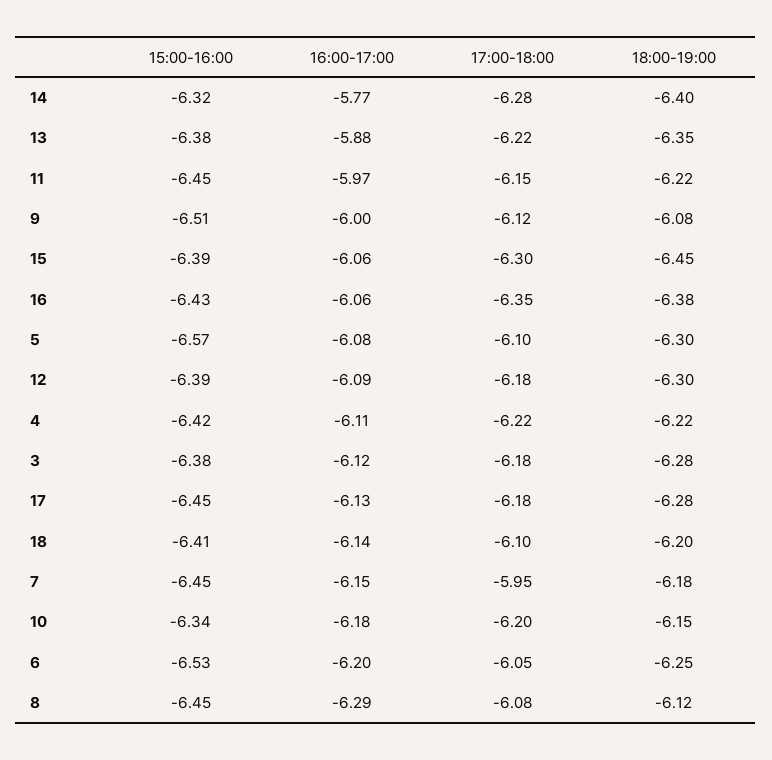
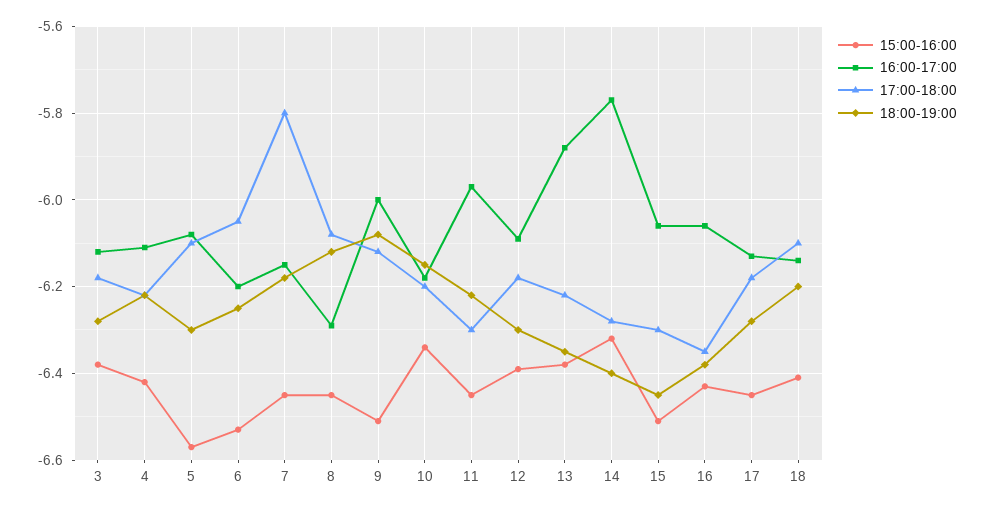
  {
    "15:00-16:00": {
      "14": -6.32,
      "13": -6.38,
      "11": -6.45,
      "9": -6.51,
-     "15": -6.39,
+     "15": -6.5,
      "16": -6.43,
      "5": -6.57,
      "12": -6.39,
      "4": -6.42,
      "3": -6.38,
      "17": -6.45,
      "18": -6.41,
      "7": -6.45,
      "10": -6.34,
      "6": -6.53,
      "8": -6.45
    },
    "16:00-17:00": {
      "14": -5.77,
      "13": -5.88,
      "11": -5.97,
      "9": -6,
      "15": -6.06,
      "16": -6.06,
      "5": -6.08,
      "12": -6.09,
      "4": -6.11,
      "3": -6.12,
      "17": -6.13,
      "18": -6.14,
      "7": -6.15,
      "10": -6.18,
      "6": -6.2,
      "8": -6.29
    },
    "17:00-18:00": {
      "14": -6.28,
      "13": -6.22,
-     "11": -6.15,
+     "11": -6.3,
      "9": -6.12,
      "15": -6.3,
      "16": -6.35,
      "5": -6.1,
      "12": -6.18,
      "4": -6.22,
      "3": -6.18,
      "17": -6.18,
      "18": -6.1,
-     "7": -5.95,
+     "7": -5.8,
      "10": -6.2,
      "6": -6.05,
      "8": -6.08
    },
    "18:00-19:00": {
      "14": -6.4,
      "13": -6.35,
      "11": -6.22,
      "9": -6.08,
      "15": -6.45,
      "16": -6.38,
      "5": -6.3,
      "12": -6.3,
      "4": -6.22,
      "3": -6.28,
      "17": -6.28,
      "18": -6.2,
      "7": -6.18,
      "10": -6.15,
      "6": -6.25,
      "8": -6.12
    }
  }

